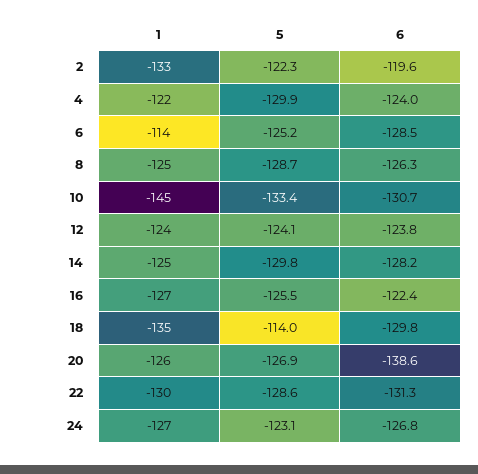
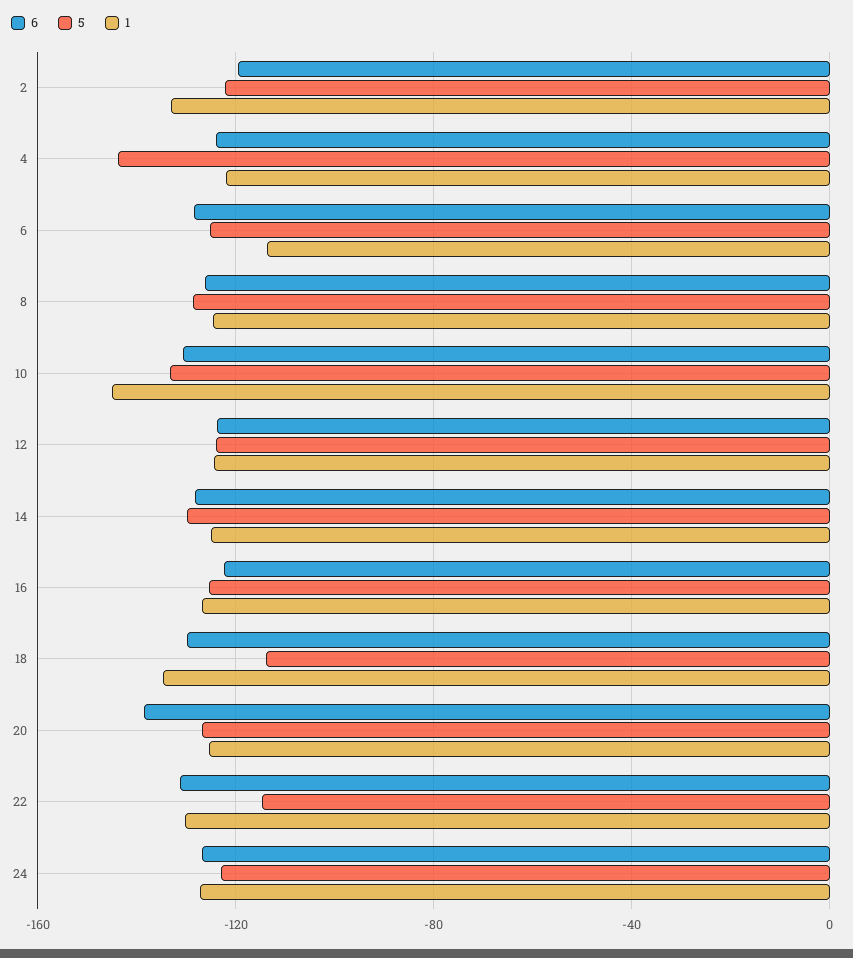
  {
    "1": {
      "2": -133,
      "4": -122,
      "6": -114,
      "8": -125,
      "10": -145,
      "12": -124,
      "14": -125,
      "16": -127,
      "18": -135,
      "20": -126,
      "22": -130,
      "24": -127
    },
    "5": {
      "2": -122.3,
-     "4": -129.9,
+     "4": -145,
      "6": -125.2,
      "8": -128.7,
      "10": -133.4,
      "12": -124.1,
      "14": -129.8,
      "16": -125.5,
      "18": -114,
      "20": -126.9,
-     "22": -128.6,
+     "22": -115,
      "24": -123.1
    },
    "6": {
      "2": -119.6,
      "4": -124,
      "6": -128.5,
      "8": -126.3,
      "10": -130.7,
      "12": -123.8,
      "14": -128.2,
      "16": -122.4,
      "18": -129.8,
      "20": -138.6,
      "22": -131.3,
      "24": -126.8
    }
  }

